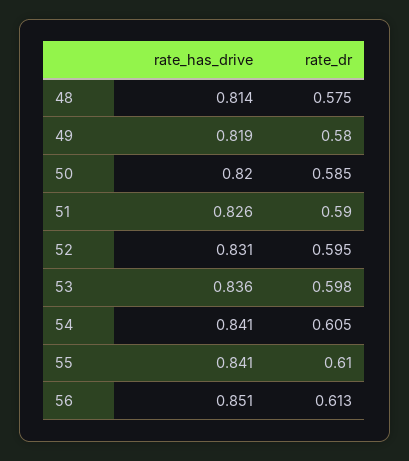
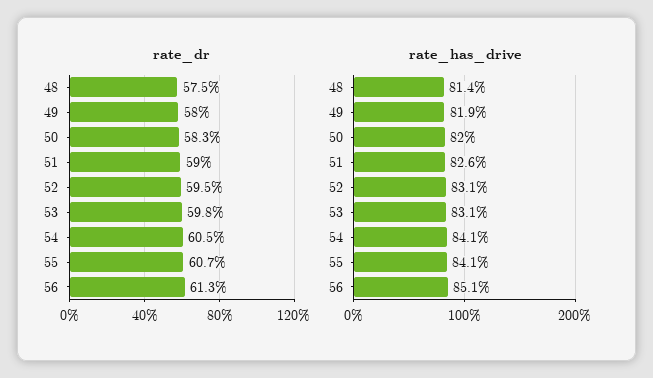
  {
    "rate_has_drive": {
      "48": 0.814,
      "49": 0.819,
      "50": 0.82,
      "51": 0.826,
      "52": 0.831,
-     "53": 0.836,
+     "53": 0.831,
      "54": 0.841,
      "55": 0.841,
      "56": 0.851
    },
    "rate_dr": {
      "48": 0.575,
      "49": 0.58,
-     "50": 0.585,
+     "50": 0.583,
      "51": 0.59,
      "52": 0.595,
      "53": 0.598,
      "54": 0.605,
-     "55": 0.61,
+     "55": 0.607,
      "56": 0.613
    }
  }

